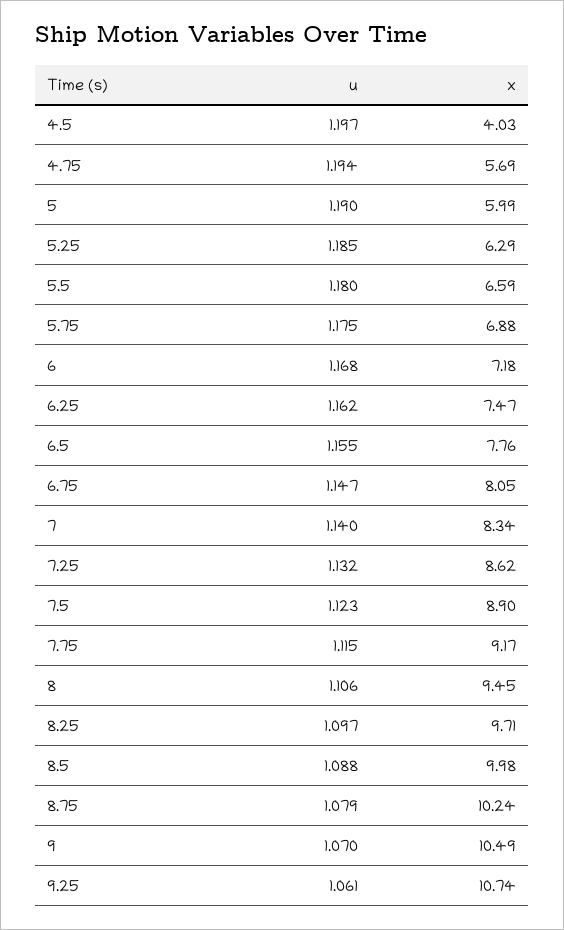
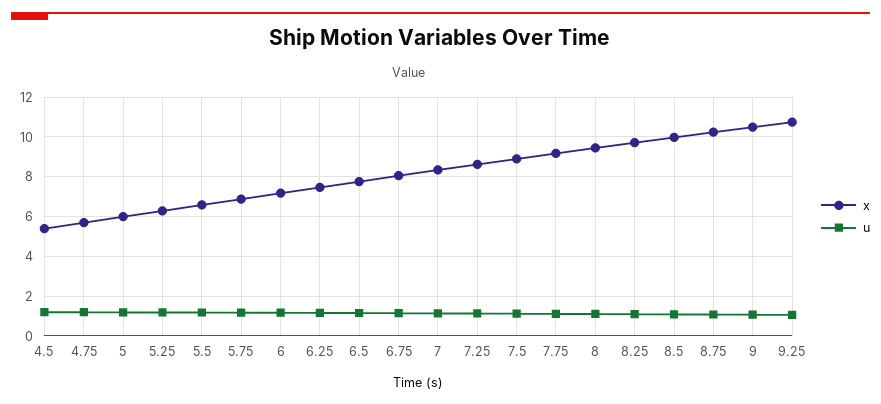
  {
    "u": {
      "4.5": 1.197,
      "4.75": 1.194,
      "5": 1.19,
      "5.25": 1.185,
      "5.5": 1.18,
      "5.75": 1.175,
      "6": 1.168,
      "6.25": 1.162,
      "6.5": 1.155,
      "6.75": 1.147,
      "7": 1.14,
      "7.25": 1.132,
      "7.5": 1.123,
      "7.75": 1.115,
      "8": 1.106,
      "8.25": 1.097,
      "8.5": 1.088,
      "8.75": 1.079,
      "9": 1.07,
      "9.25": 1.061
    },
    "x": {
-     "4.5": 4.03,
+     "4.5": 5.5,
      "4.75": 5.69,
      "5": 5.99,
      "5.25": 6.29,
      "5.5": 6.59,
      "5.75": 6.88,
      "6": 7.18,
      "6.25": 7.47,
      "6.5": 7.76,
      "6.75": 8.05,
      "7": 8.34,
      "7.25": 8.62,
      "7.5": 8.9,
      "7.75": 9.17,
      "8": 9.45,
      "8.25": 9.71,
      "8.5": 9.98,
      "8.75": 10.24,
      "9": 10.49,
      "9.25": 10.74
    }
  }

